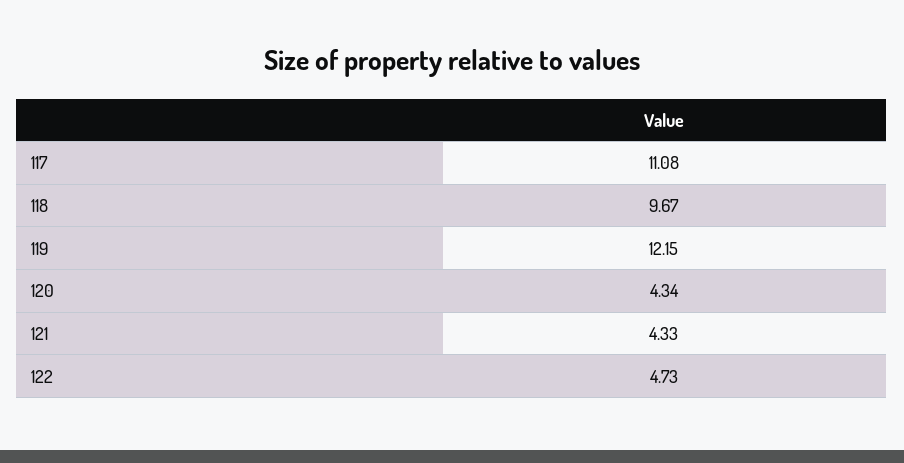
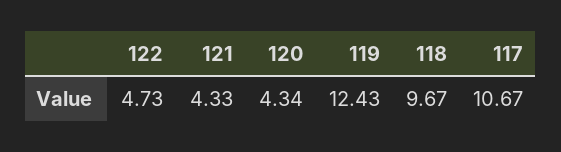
  {
-   "117": 11.08,
+   "117": 10.67,
    "118": 9.67,
-   "119": 12.15,
+   "119": 12.43,
    "120": 4.34,
    "121": 4.33,
    "122": 4.73
  }

